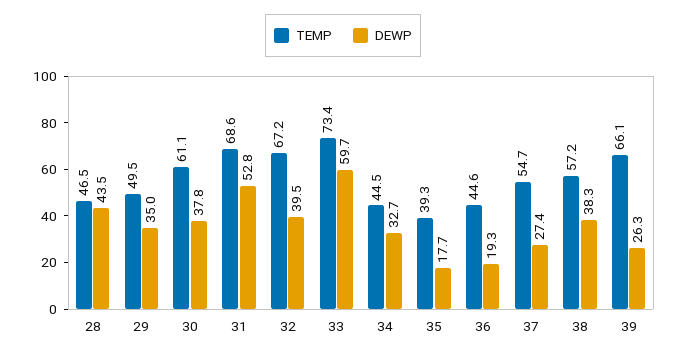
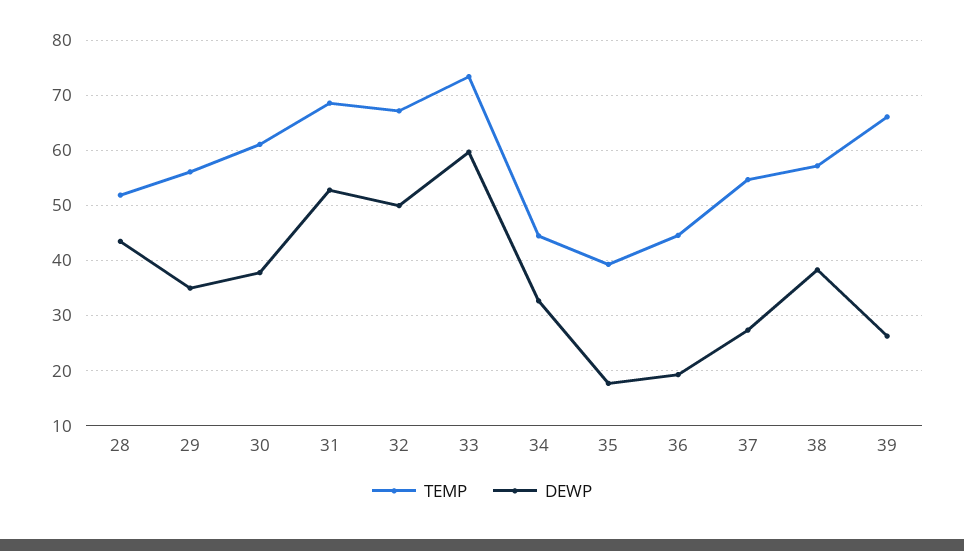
  {
    "TEMP": {
-     "28": 46.5,
+     "28": 52,
-     "29": 49.5,
+     "29": 56,
      "30": 61.1,
      "31": 68.6,
      "32": 67.2,
      "33": 73.4,
      "34": 44.5,
      "35": 39.3,
      "36": 44.6,
      "37": 54.7,
      "38": 57.2,
      "39": 66.1
    },
    "DEWP": {
      "28": 43.5,
      "29": 35,
      "30": 37.8,
      "31": 52.8,
-     "32": 39.5,
+     "32": 50,
      "33": 59.7,
      "34": 32.7,
      "35": 17.7,
      "36": 19.3,
      "37": 27.4,
      "38": 38.3,
      "39": 26.3
    }
  }

